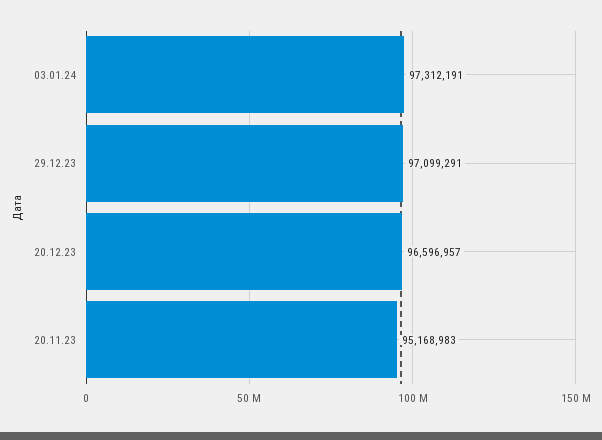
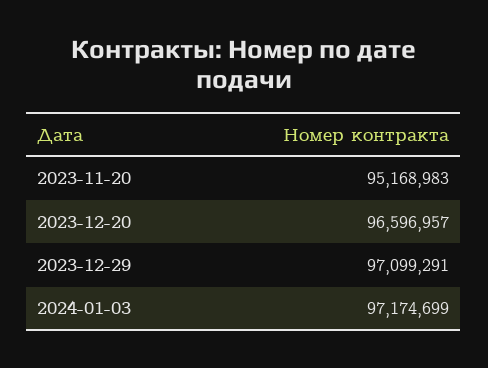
  {
-   "03.01.24": 97312191,
+   "03.01.24": 97174699,
    "29.12.23": 97099291,
    "20.12.23": 96596957,
    "20.11.23": 95168983
  }

